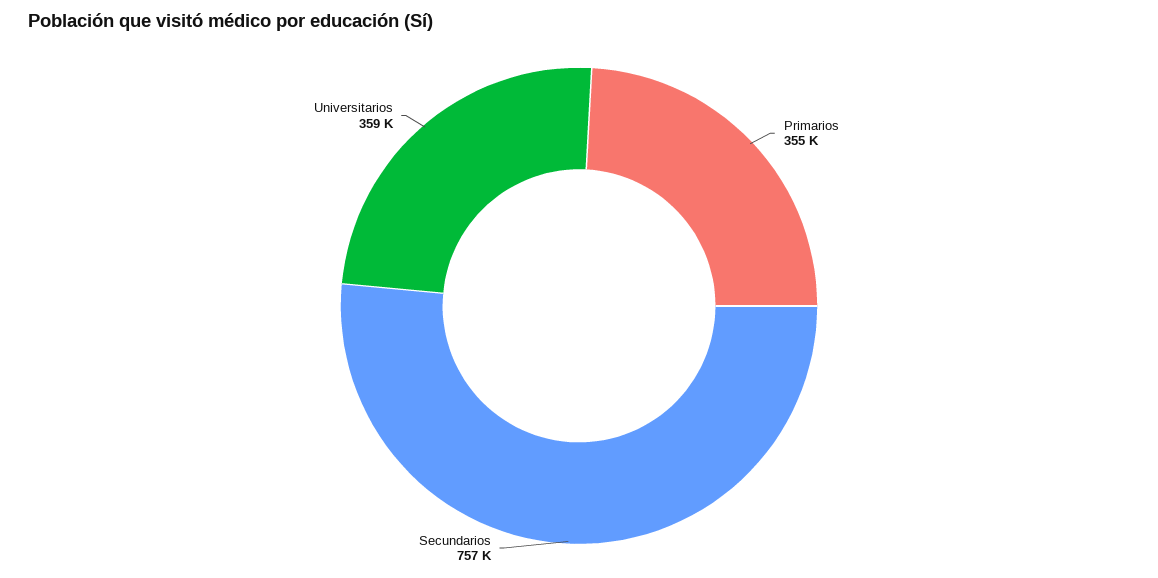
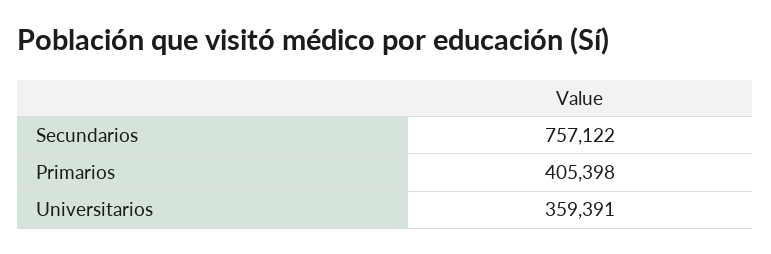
  {
-   "Primarios": 355000,
+   "Primarios": 405398,
    "Secundarios": 757122,
    "Universitarios": 359391
  }

